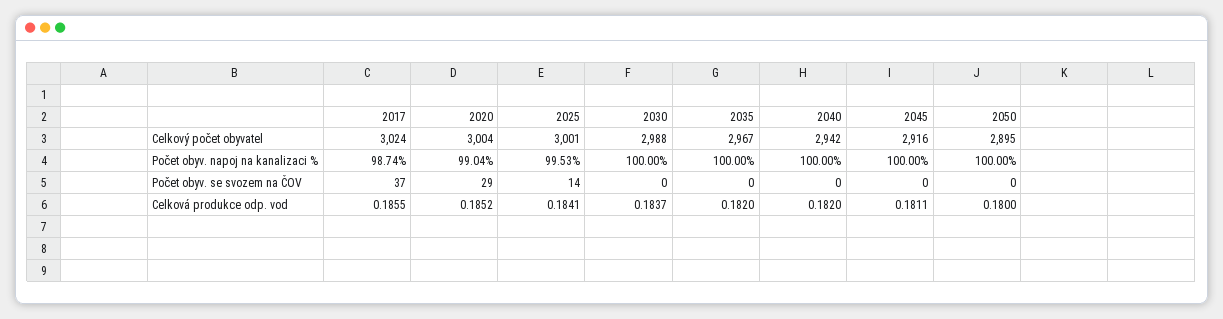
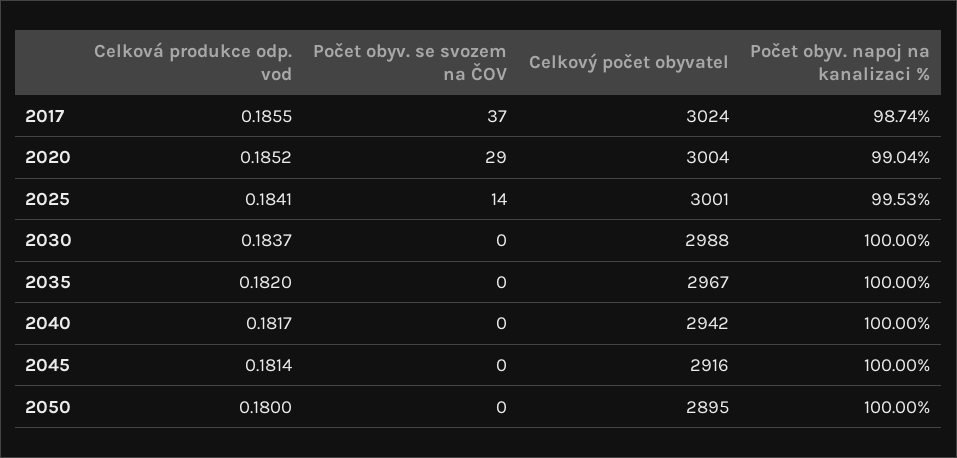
  {
    "2017": {
      "Celkový počet obyvatel": 3024,
      "Počet obyv. napoj na kanalizaci %": 98.74,
      "Počet obyv. se svozem na ČOV": 37,
      "Celková produkce odp. vod": 0.1855
    },
    "2020": {
      "Celkový počet obyvatel": 3004,
      "Počet obyv. napoj na kanalizaci %": 99.04,
      "Počet obyv. se svozem na ČOV": 29,
      "Celková produkce odp. vod": 0.1852
    },
    "2025": {
      "Celkový počet obyvatel": 3001,
      "Počet obyv. napoj na kanalizaci %": 99.53,
      "Počet obyv. se svozem na ČOV": 14,
      "Celková produkce odp. vod": 0.1841
    },
    "2030": {
      "Celkový počet obyvatel": 2988,
      "Počet obyv. napoj na kanalizaci %": 100,
      "Počet obyv. se svozem na ČOV": 0,
      "Celková produkce odp. vod": 0.1837
    },
    "2035": {
      "Celkový počet obyvatel": 2967,
      "Počet obyv. napoj na kanalizaci %": 100,
      "Počet obyv. se svozem na ČOV": 0,
      "Celková produkce odp. vod": 0.182
    },
    "2040": {
      "Celkový počet obyvatel": 2942,
      "Počet obyv. napoj na kanalizaci %": 100,
      "Počet obyv. se svozem na ČOV": 0,
-     "Celková produkce odp. vod": 0.182
+     "Celková produkce odp. vod": 0.1817
    },
    "2045": {
      "Celkový počet obyvatel": 2916,
      "Počet obyv. napoj na kanalizaci %": 100,
      "Počet obyv. se svozem na ČOV": 0,
-     "Celková produkce odp. vod": 0.1811
+     "Celková produkce odp. vod": 0.1814
    },
    "2050": {
      "Celkový počet obyvatel": 2895,
      "Počet obyv. napoj na kanalizaci %": 100,
      "Počet obyv. se svozem na ČOV": 0,
      "Celková produkce odp. vod": 0.18
    }
  }

